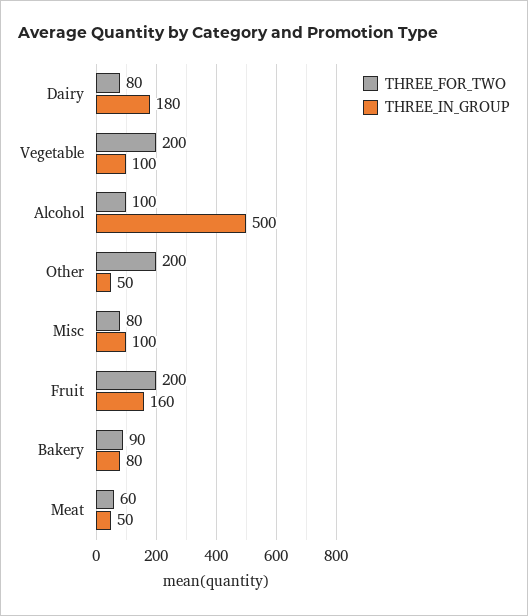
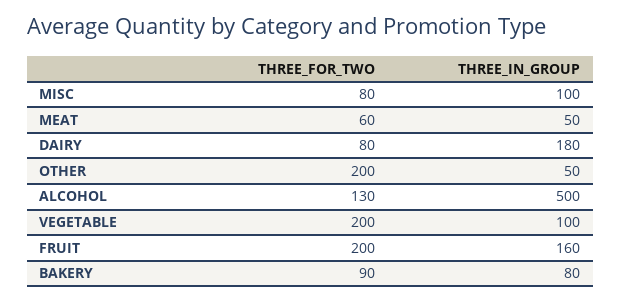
  {
    "THREE_FOR_TWO": {
      "Dairy": 80,
      "Vegetable": 200,
-     "Alcohol": 100,
+     "Alcohol": 130,
      "Other": 200,
      "Misc": 80,
      "Fruit": 200,
      "Bakery": 90,
      "Meat": 60
    },
    "THREE_IN_GROUP": {
      "Dairy": 180,
      "Vegetable": 100,
      "Alcohol": 500,
      "Other": 50,
      "Misc": 100,
      "Fruit": 160,
      "Bakery": 80,
      "Meat": 50
    }
  }

